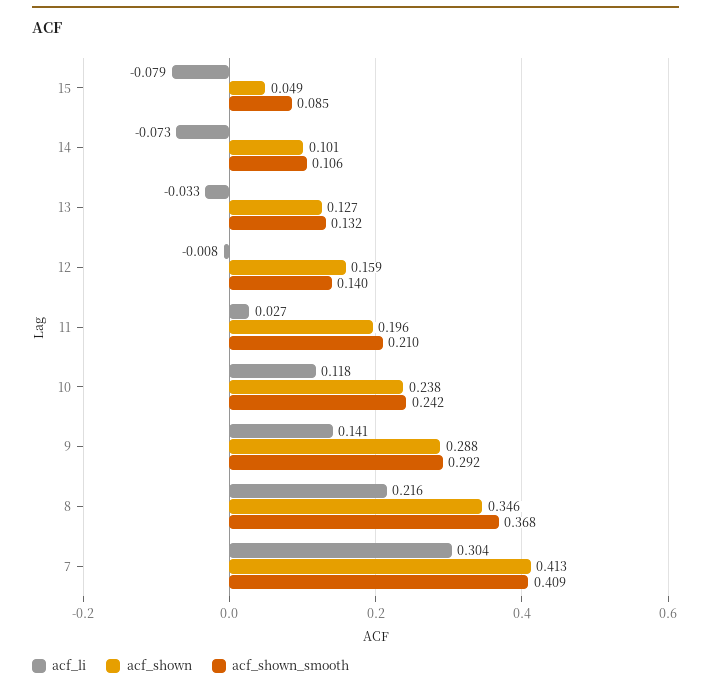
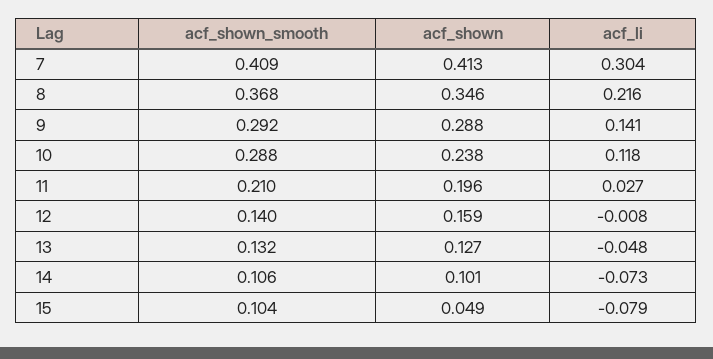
  {
    "acf_li": {
      "15": -0.079,
      "14": -0.073,
-     "13": -0.033,
+     "13": -0.048,
      "12": -0.008,
      "11": 0.027,
      "10": 0.118,
      "9": 0.141,
      "8": 0.216,
      "7": 0.304
    },
    "acf_shown": {
      "15": 0.049,
      "14": 0.101,
      "13": 0.127,
      "12": 0.159,
      "11": 0.196,
      "10": 0.238,
      "9": 0.288,
      "8": 0.346,
      "7": 0.413
    },
    "acf_shown_smooth": {
-     "15": 0.085,
+     "15": 0.104,
      "14": 0.106,
      "13": 0.132,
      "12": 0.14,
      "11": 0.21,
-     "10": 0.242,
+     "10": 0.288,
      "9": 0.292,
      "8": 0.368,
      "7": 0.409
    }
  }

